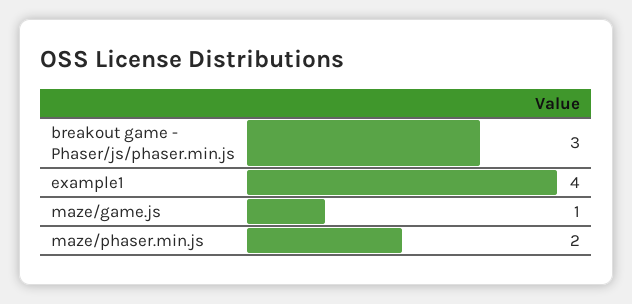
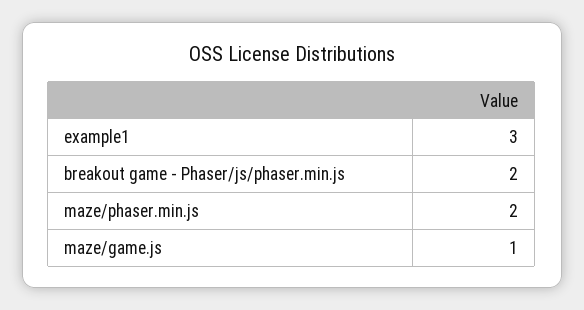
  {
-   "breakout game - Phaser/js/phaser.min.js": 3,
+   "breakout game - Phaser/js/phaser.min.js": 2,
-   "example1": 4,
+   "example1": 3,
    "maze/game.js": 1,
    "maze/phaser.min.js": 2
  }

